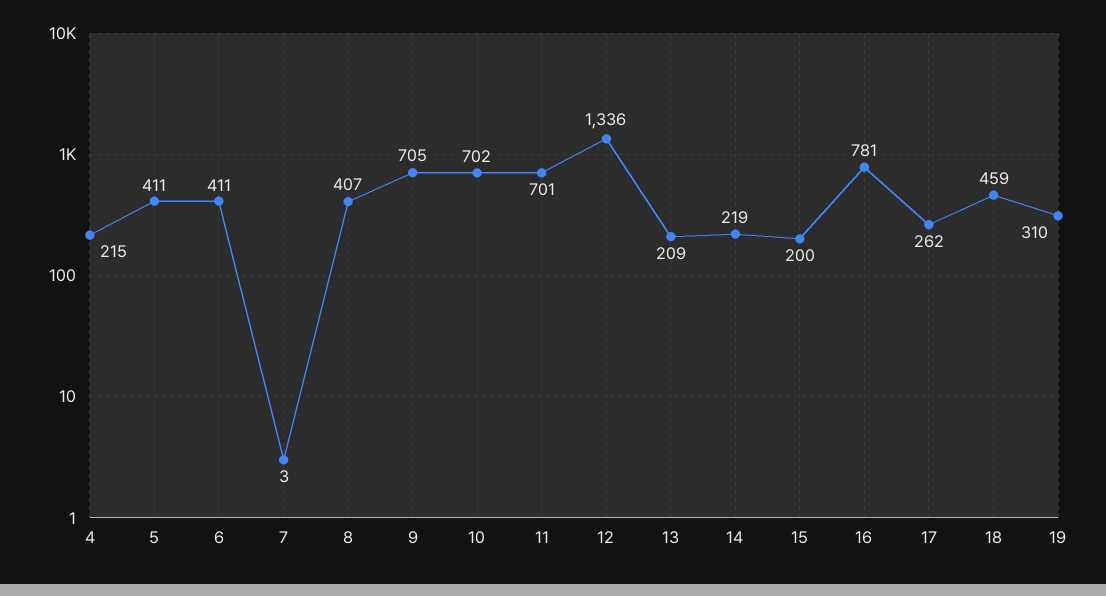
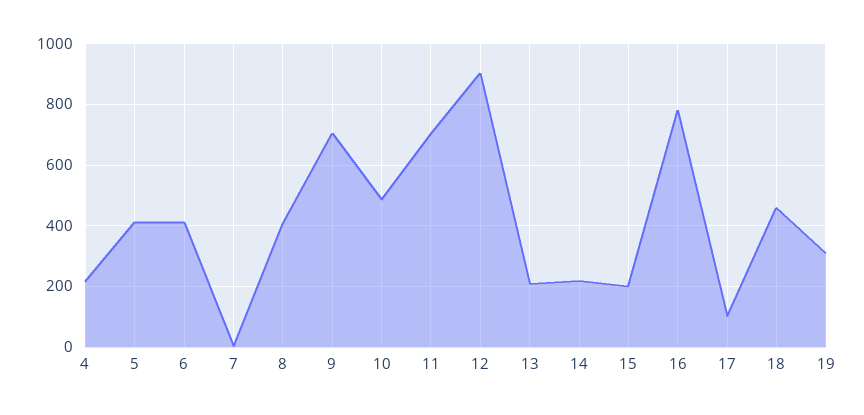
  {
    "4": 215,
    "5": 411,
    "6": 411,
    "7": 3,
    "8": 407,
    "9": 705,
-   "10": 702,
+   "10": 480,
    "11": 701,
-   "12": 1336,
+   "12": 900,
    "13": 209,
    "14": 219,
    "15": 200,
    "16": 781,
-   "17": 262,
+   "17": 100,
    "18": 459,
    "19": 310
  }

